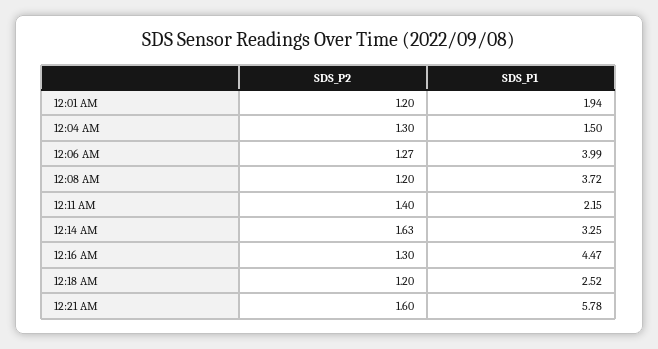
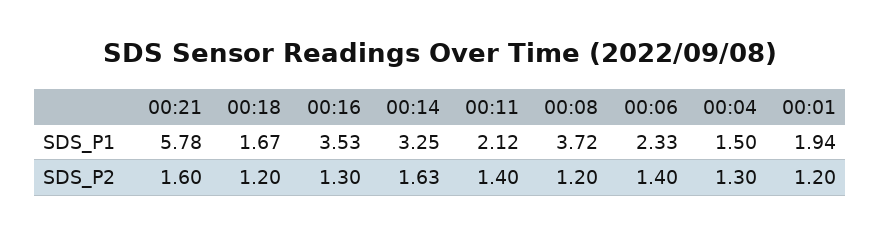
  {
    "SDS_P2": {
      "12:01 AM": 1.2,
      "12:04 AM": 1.3,
-     "12:06 AM": 1.27,
+     "12:06 AM": 1.4,
      "12:08 AM": 1.2,
      "12:11 AM": 1.4,
      "12:14 AM": 1.63,
      "12:16 AM": 1.3,
      "12:18 AM": 1.2,
      "12:21 AM": 1.6
    },
    "SDS_P1": {
      "12:01 AM": 1.94,
      "12:04 AM": 1.5,
-     "12:06 AM": 3.99,
+     "12:06 AM": 2.33,
      "12:08 AM": 3.72,
-     "12:11 AM": 2.15,
+     "12:11 AM": 2.12,
      "12:14 AM": 3.25,
-     "12:16 AM": 4.47,
+     "12:16 AM": 3.53,
-     "12:18 AM": 2.52,
+     "12:18 AM": 1.67,
      "12:21 AM": 5.78
    }
  }

